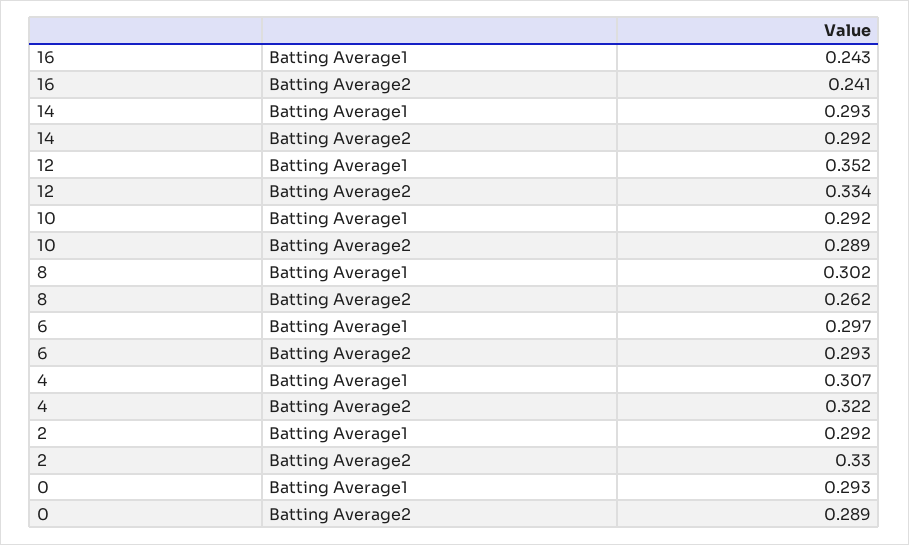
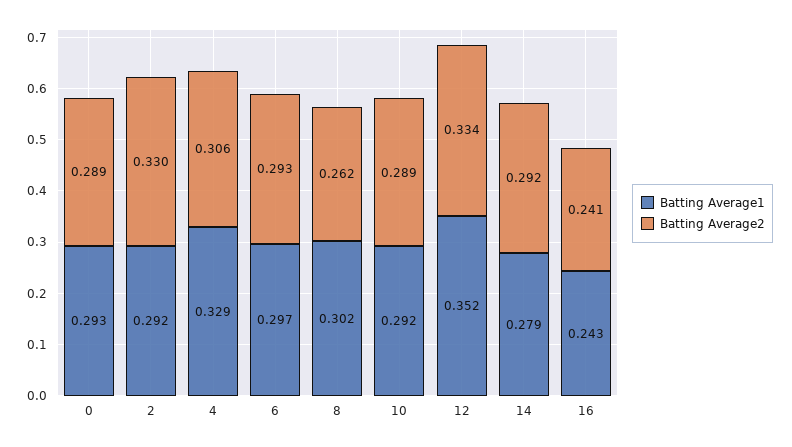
  {
    "Batting Average1": {
      "16": 0.243,
-     "14": 0.293,
+     "14": 0.279,
      "12": 0.352,
      "10": 0.292,
      "8": 0.302,
      "6": 0.297,
-     "4": 0.307,
+     "4": 0.329,
      "2": 0.292,
      "0": 0.293
    },
    "Batting Average2": {
      "16": 0.241,
      "14": 0.292,
      "12": 0.334,
      "10": 0.289,
      "8": 0.262,
      "6": 0.293,
-     "4": 0.322,
+     "4": 0.306,
      "2": 0.33,
      "0": 0.289
    }
  }

